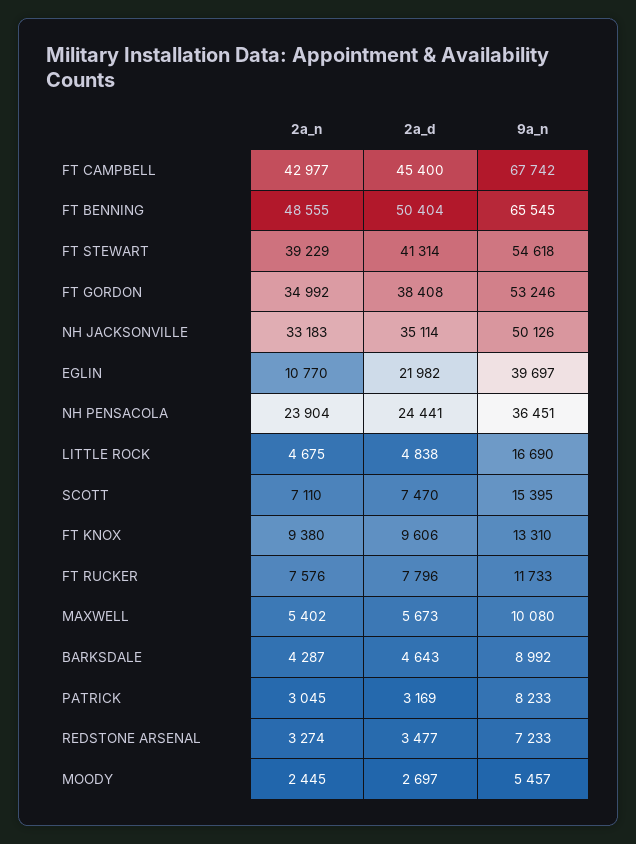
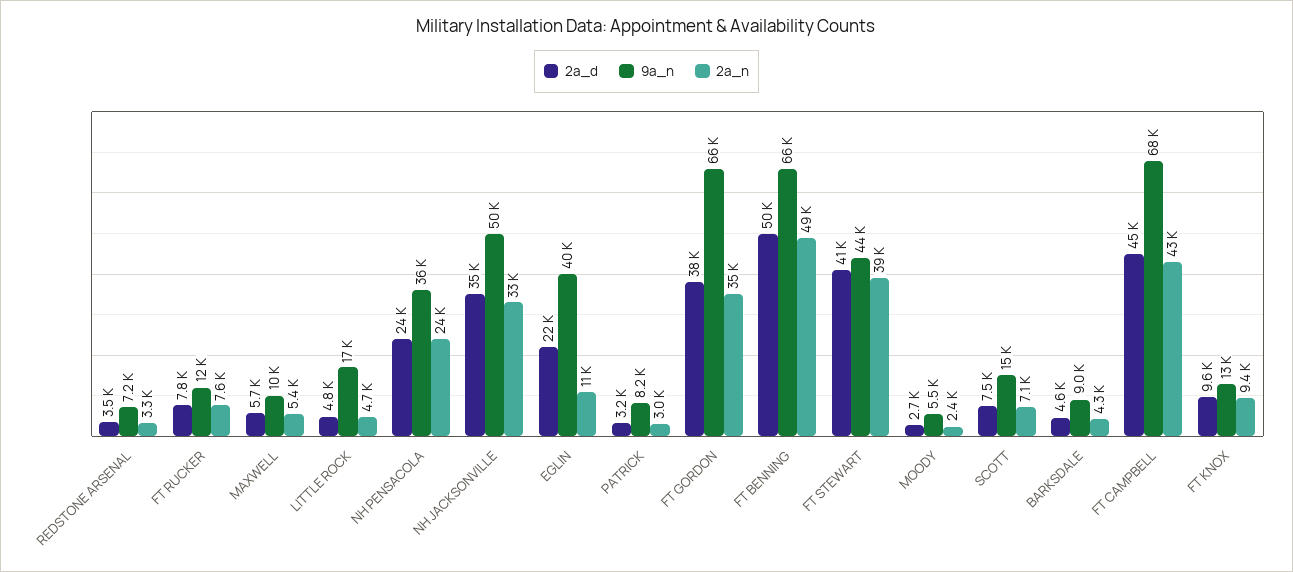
  {
    "2a_n": {
      "FT CAMPBELL": 42977,
      "FT BENNING": 48555,
      "FT STEWART": 39229,
      "FT GORDON": 34992,
      "NH JACKSONVILLE": 33183,
      "EGLIN": 10770,
      "NH PENSACOLA": 23904,
      "LITTLE ROCK": 4675,
      "SCOTT": 7110,
      "FT KNOX": 9380,
      "FT RUCKER": 7576,
      "MAXWELL": 5402,
      "BARKSDALE": 4287,
      "PATRICK": 3045,
      "REDSTONE ARSENAL": 3274,
      "MOODY": 2445
    },
    "2a_d": {
      "FT CAMPBELL": 45400,
      "FT BENNING": 50404,
      "FT STEWART": 41314,
      "FT GORDON": 38408,
      "NH JACKSONVILLE": 35114,
      "EGLIN": 21982,
      "NH PENSACOLA": 24441,
      "LITTLE ROCK": 4838,
      "SCOTT": 7470,
      "FT KNOX": 9606,
      "FT RUCKER": 7796,
      "MAXWELL": 5673,
      "BARKSDALE": 4643,
      "PATRICK": 3169,
      "REDSTONE ARSENAL": 3477,
      "MOODY": 2697
    },
    "9a_n": {
      "FT CAMPBELL": 67742,
      "FT BENNING": 65545,
-     "FT STEWART": 54618,
+     "FT STEWART": 44000,
-     "FT GORDON": 53246,
+     "FT GORDON": 66000,
      "NH JACKSONVILLE": 50126,
      "EGLIN": 39697,
      "NH PENSACOLA": 36451,
      "LITTLE ROCK": 16690,
      "SCOTT": 15395,
      "FT KNOX": 13310,
      "FT RUCKER": 11733,
      "MAXWELL": 10080,
      "BARKSDALE": 8992,
      "PATRICK": 8233,
      "REDSTONE ARSENAL": 7233,
      "MOODY": 5457
    }
  }

